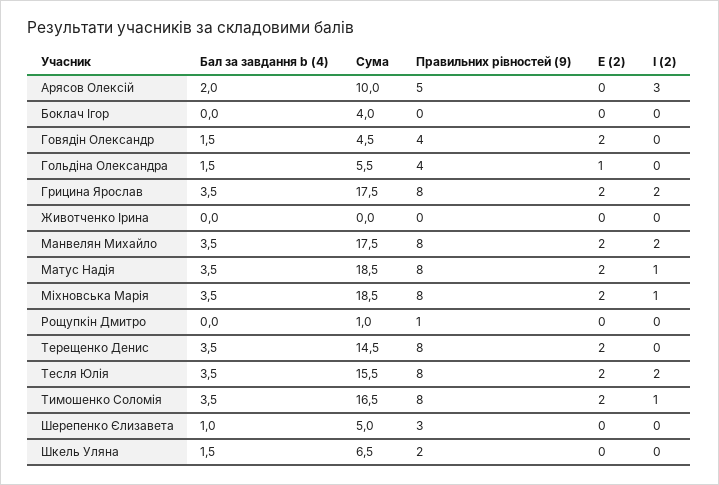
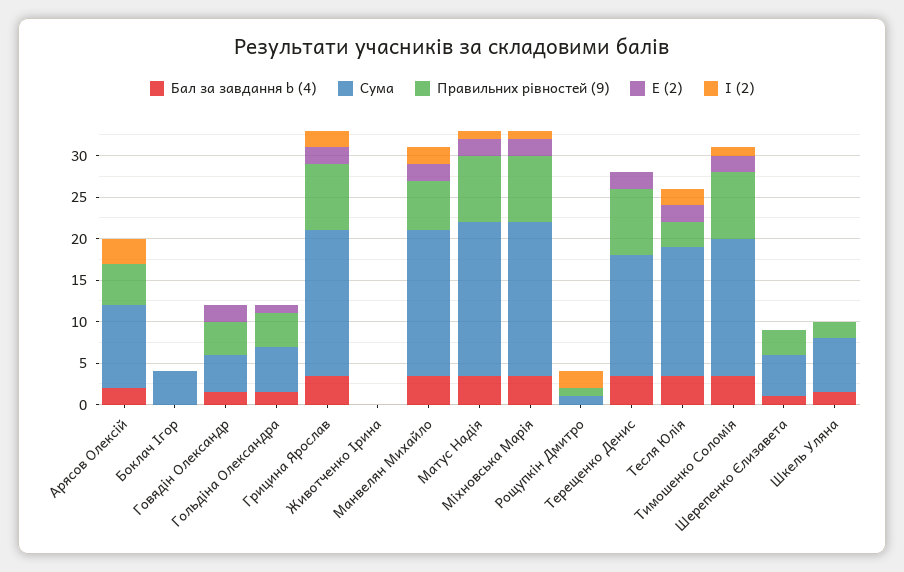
  {
    "Бал за завдання b (4)": {
      "Арясов Олексій": 2,
      "Боклач Ігор": 0,
      "Говядін Олександр": 1.5,
      "Гольдіна Олександра": 1.5,
      "Грицина Ярослав": 3.5,
      "Животченко Ірина": 0,
      "Манвелян Михайло": 3.5,
      "Матус Надія": 3.5,
      "Міхновська Марія": 3.5,
      "Рощупкін Дмитро": 0,
      "Терещенко Денис": 3.5,
      "Тесля Юлія": 3.5,
      "Тимошенко Соломія": 3.5,
      "Шерепенко Єлизавета": 1,
      "Шкель Уляна": 1.5
    },
    "Сума": {
      "Арясов Олексій": 10,
      "Боклач Ігор": 4,
      "Говядін Олександр": 4.5,
      "Гольдіна Олександра": 5.5,
      "Грицина Ярослав": 17.5,
      "Животченко Ірина": 0,
      "Манвелян Михайло": 17.5,
      "Матус Надія": 18.5,
      "Міхновська Марія": 18.5,
      "Рощупкін Дмитро": 1,
      "Терещенко Денис": 14.5,
      "Тесля Юлія": 15.5,
      "Тимошенко Соломія": 16.5,
      "Шерепенко Єлизавета": 5,
      "Шкель Уляна": 6.5
    },
    "Правильних рівностей (9)": {
      "Арясов Олексій": 5,
      "Боклач Ігор": 0,
      "Говядін Олександр": 4,
      "Гольдіна Олександра": 4,
      "Грицина Ярослав": 8,
      "Животченко Ірина": 0,
-     "Манвелян Михайло": 8,
+     "Манвелян Михайло": 6,
      "Матус Надія": 8,
      "Міхновська Марія": 8,
      "Рощупкін Дмитро": 1,
      "Терещенко Денис": 8,
-     "Тесля Юлія": 8,
+     "Тесля Юлія": 3,
      "Тимошенко Соломія": 8,
      "Шерепенко Єлизавета": 3,
      "Шкель Уляна": 2
    },
    "E (2)": {
      "Арясов Олексій": 0,
      "Боклач Ігор": 0,
      "Говядін Олександр": 2,
      "Гольдіна Олександра": 1,
      "Грицина Ярослав": 2,
      "Животченко Ірина": 0,
      "Манвелян Михайло": 2,
      "Матус Надія": 2,
      "Міхновська Марія": 2,
      "Рощупкін Дмитро": 0,
      "Терещенко Денис": 2,
      "Тесля Юлія": 2,
      "Тимошенко Соломія": 2,
      "Шерепенко Єлизавета": 0,
      "Шкель Уляна": 0
    },
    "I (2)": {
      "Арясов Олексій": 3,
      "Боклач Ігор": 0,
      "Говядін Олександр": 0,
      "Гольдіна Олександра": 0,
      "Грицина Ярослав": 2,
      "Животченко Ірина": 0,
      "Манвелян Михайло": 2,
      "Матус Надія": 1,
      "Міхновська Марія": 1,
-     "Рощупкін Дмитро": 0,
+     "Рощупкін Дмитро": 2,
      "Терещенко Денис": 0,
      "Тесля Юлія": 2,
      "Тимошенко Соломія": 1,
      "Шерепенко Єлизавета": 0,
      "Шкель Уляна": 0
    }
  }

